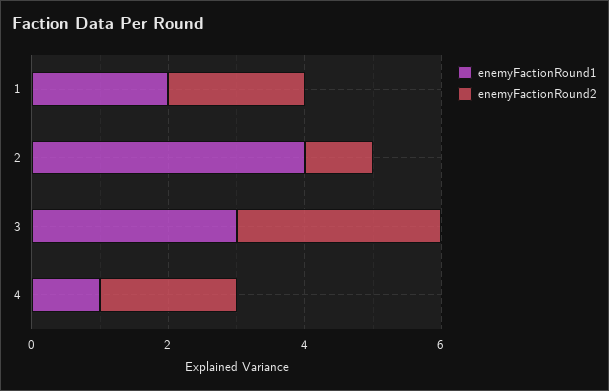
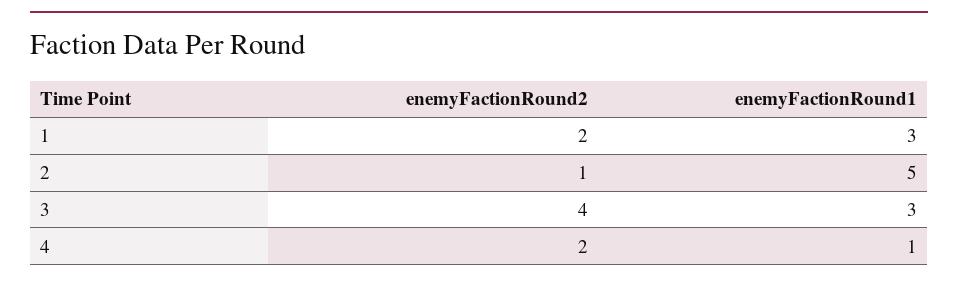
  {
    "enemyFactionRound1": {
-     "1": 2,
+     "1": 3,
-     "2": 4,
+     "2": 5,
      "3": 3,
      "4": 1
    },
    "enemyFactionRound2": {
      "1": 2,
      "2": 1,
-     "3": 3,
+     "3": 4,
      "4": 2
    }
  }

